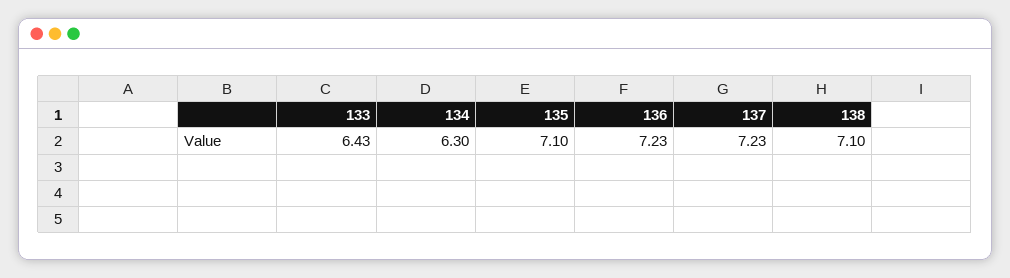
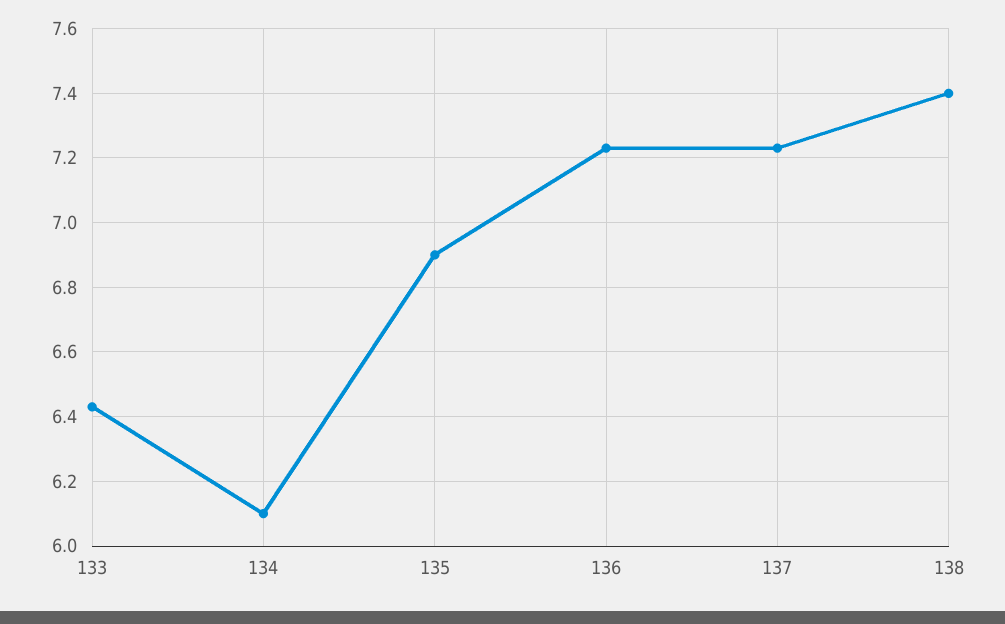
  {
    "133": 6.43,
-   "134": 6.3,
+   "134": 6.1,
-   "135": 7.1,
+   "135": 6.9,
    "136": 7.23,
    "137": 7.23,
-   "138": 7.1
+   "138": 7.4
  }

